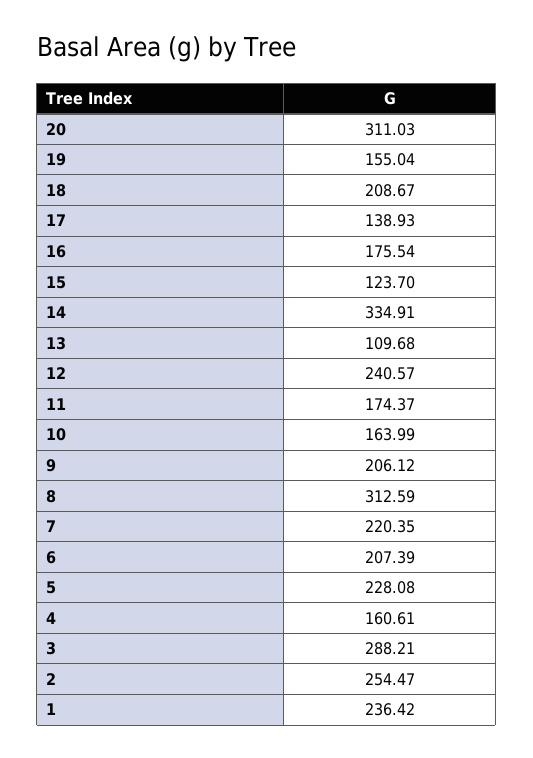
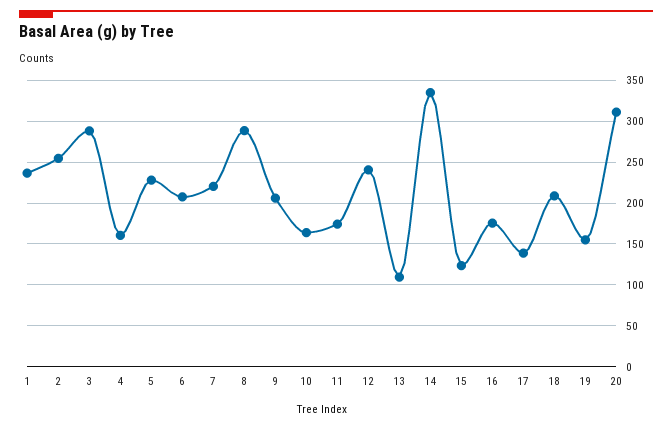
  {
    "20": 311.03,
    "19": 155.04,
    "18": 208.67,
    "17": 138.93,
    "16": 175.54,
    "15": 123.7,
    "14": 334.91,
    "13": 109.68,
    "12": 240.57,
    "11": 174.37,
    "10": 163.99,
    "9": 206.12,
-   "8": 312.59,
+   "8": 290,
    "7": 220.35,
    "6": 207.39,
    "5": 228.08,
    "4": 160.61,
    "3": 288.21,
    "2": 254.47,
    "1": 236.42
  }

